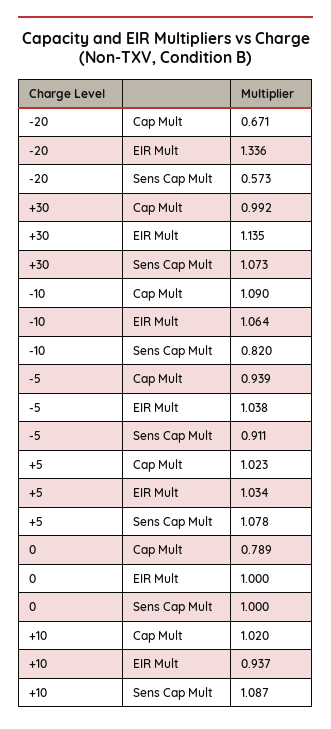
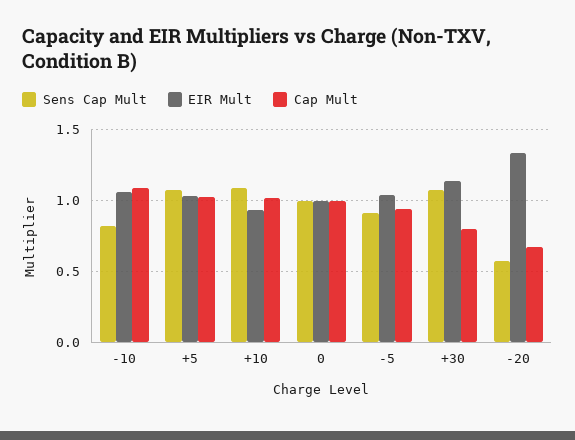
  {
    "Cap Mult": {
      "-20": 0.671,
-     "+30": 0.992,
+     "+30": 0.8,
      "-10": 1.09,
      "-5": 0.939,
      "+5": 1.023,
-     "0": 0.789,
+     "0": 1,
      "+10": 1.02
    },
    "EIR Mult": {
      "-20": 1.336,
      "+30": 1.135,
      "-10": 1.064,
      "-5": 1.038,
      "+5": 1.034,
      "0": 1,
      "+10": 0.937
    },
    "Sens Cap Mult": {
      "-20": 0.573,
      "+30": 1.073,
      "-10": 0.82,
      "-5": 0.911,
      "+5": 1.078,
      "0": 1,
      "+10": 1.087
    }
  }

